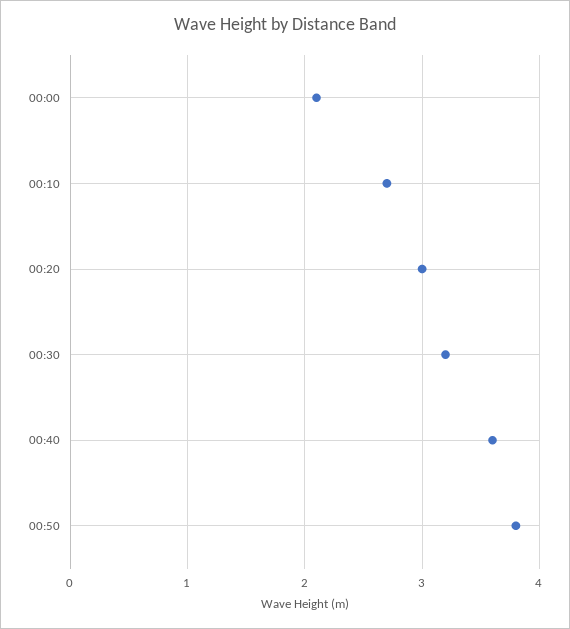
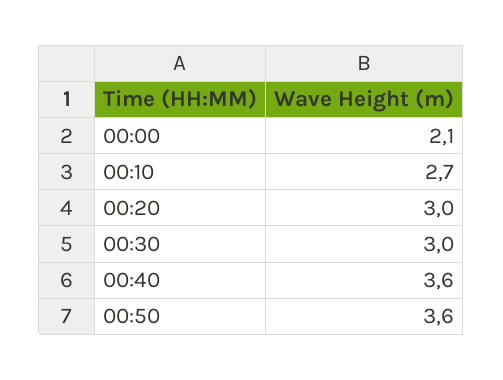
  {
    "00:00": 2.1,
    "00:10": 2.7,
    "00:20": 3,
-   "00:30": 3.2,
+   "00:30": 3,
    "00:40": 3.6,
-   "00:50": 3.8
+   "00:50": 3.6
  }

